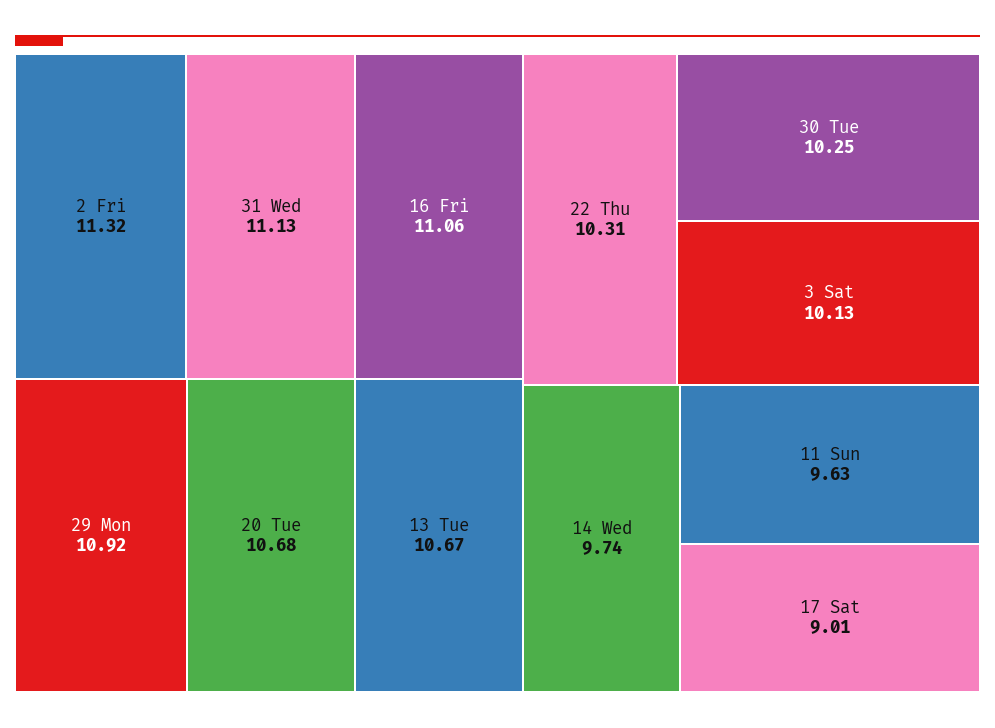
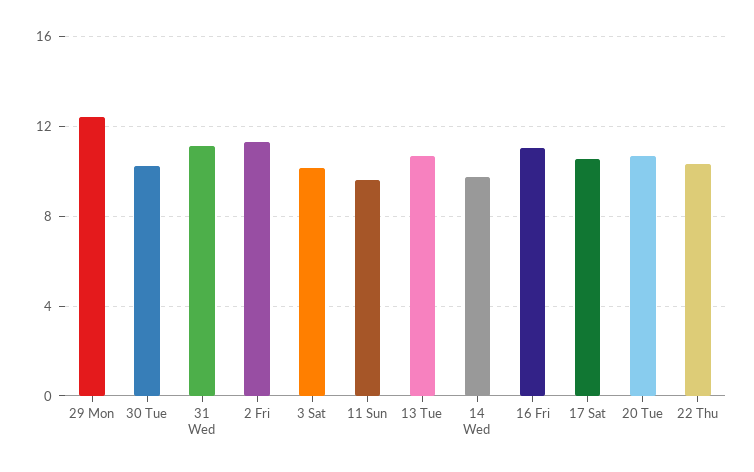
  {
    "2 Fri": 11.32,
    "31 Wed": 11.13,
    "16 Fri": 11.06,
-   "29 Mon": 10.92,
+   "29 Mon": 12.5,
    "20 Tue": 10.68,
    "13 Tue": 10.67,
    "22 Thu": 10.31,
    "30 Tue": 10.25,
    "3 Sat": 10.13,
    "14 Wed": 9.74,
    "11 Sun": 9.63,
-   "17 Sat": 9.01
+   "17 Sat": 10.5
  }

